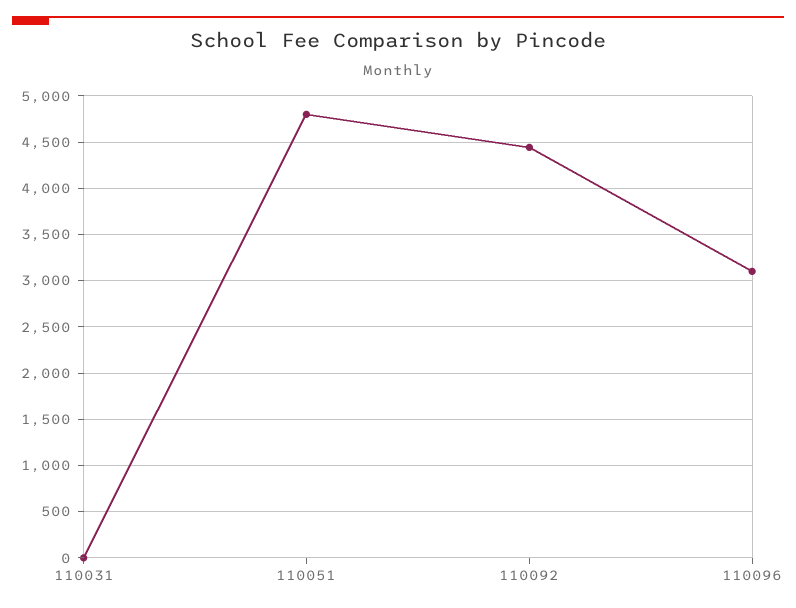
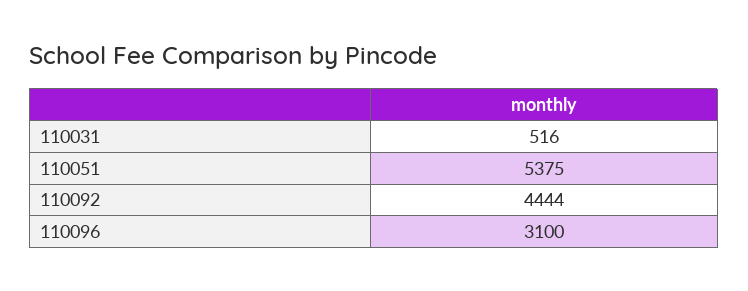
  {
-   "110031": 0,
+   "110031": 516,
-   "110051": 4800,
+   "110051": 5375,
    "110092": 4444,
    "110096": 3100
  }

